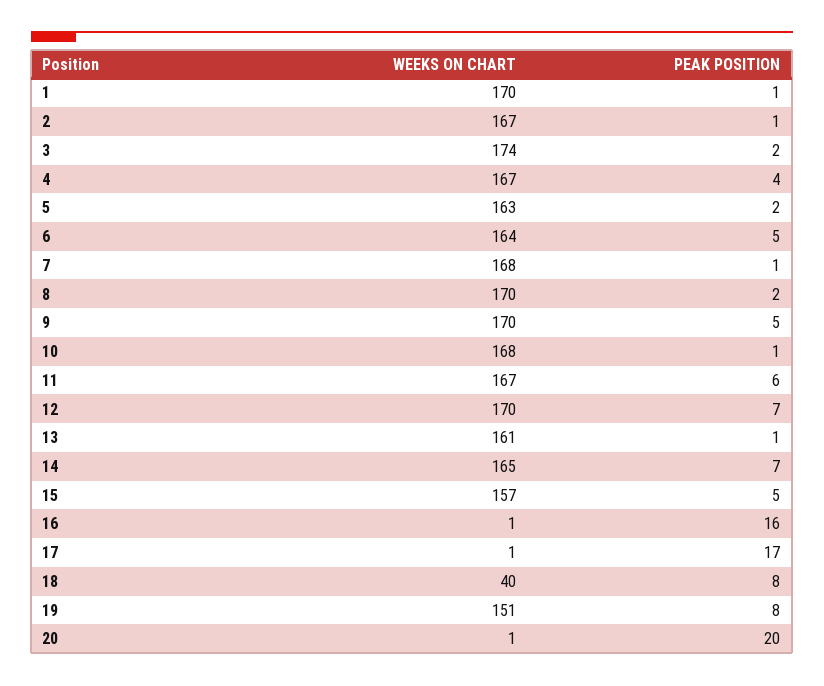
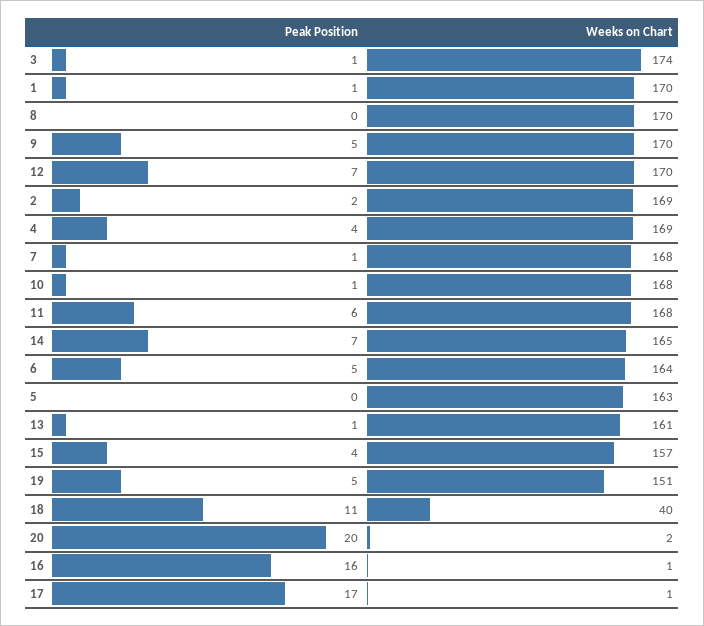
  {
    "WEEKS ON CHART": {
      "1": 170,
-     "2": 167,
+     "2": 169,
      "3": 174,
-     "4": 167,
+     "4": 169,
      "5": 163,
      "6": 164,
      "7": 168,
      "8": 170,
      "9": 170,
      "10": 168,
-     "11": 167,
+     "11": 168,
      "12": 170,
      "13": 161,
      "14": 165,
      "15": 157,
      "16": 1,
      "17": 1,
      "18": 40,
      "19": 151,
-     "20": 1
+     "20": 2
    },
    "PEAK POSITION": {
      "1": 1,
-     "2": 1,
+     "2": 2,
-     "3": 2,
+     "3": 1,
      "4": 4,
-     "5": 2,
+     "5": 0,
      "6": 5,
      "7": 1,
-     "8": 2,
+     "8": 0,
      "9": 5,
      "10": 1,
      "11": 6,
      "12": 7,
      "13": 1,
      "14": 7,
-     "15": 5,
+     "15": 4,
      "16": 16,
      "17": 17,
-     "18": 8,
+     "18": 11,
-     "19": 8,
+     "19": 5,
      "20": 20
    }
  }

